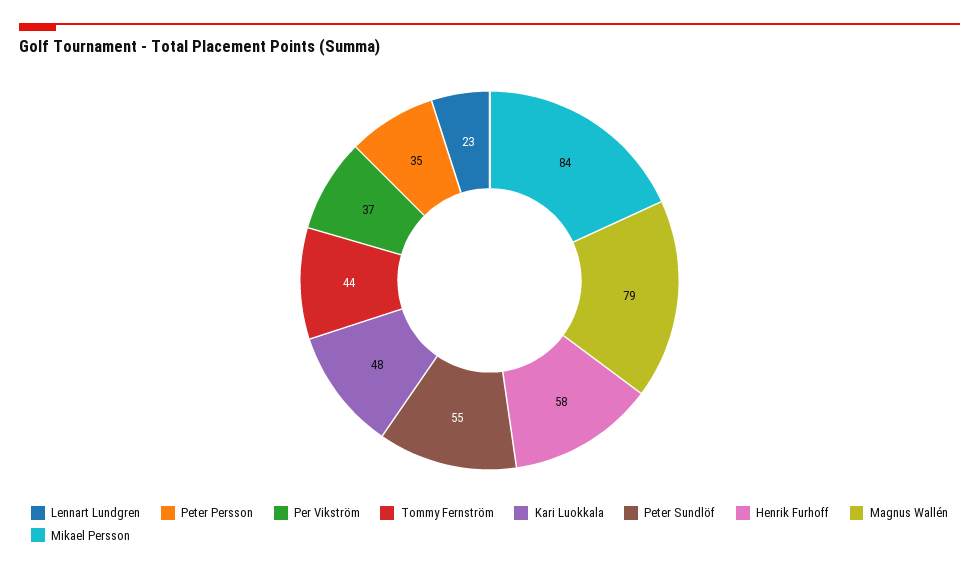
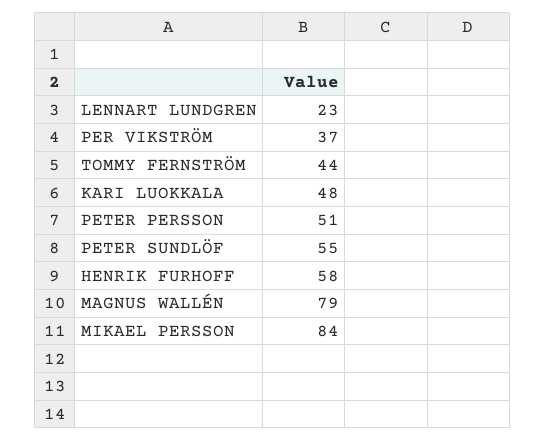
  {
    "Lennart Lundgren": 23,
-   "Peter Persson": 35,
+   "Peter Persson": 51,
    "Per Vikström": 37,
    "Tommy Fernström": 44,
    "Kari Luokkala": 48,
    "Peter Sundlöf": 55,
    "Henrik Furhoff": 58,
    "Magnus Wallén": 79,
    "Mikael Persson": 84
  }

